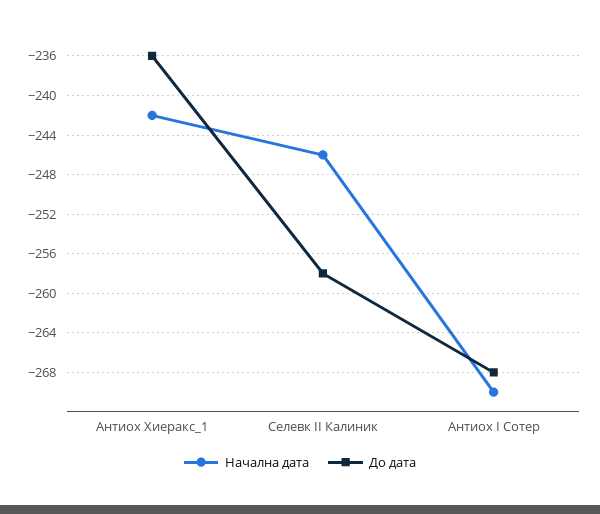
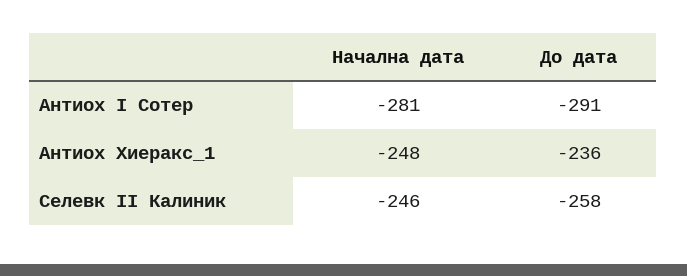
  {
    "Начална дата": {
-     "Антиох Хиеракс_1": -242,
+     "Антиох Хиеракс_1": -248,
      "Селевк II Калиник": -246,
-     "Антиох I Сотер": -270
+     "Антиох I Сотер": -281
    },
    "До дата": {
      "Антиох Хиеракс_1": -236,
      "Селевк II Калиник": -258,
-     "Антиох I Сотер": -268
+     "Антиох I Сотер": -291
    }
  }

